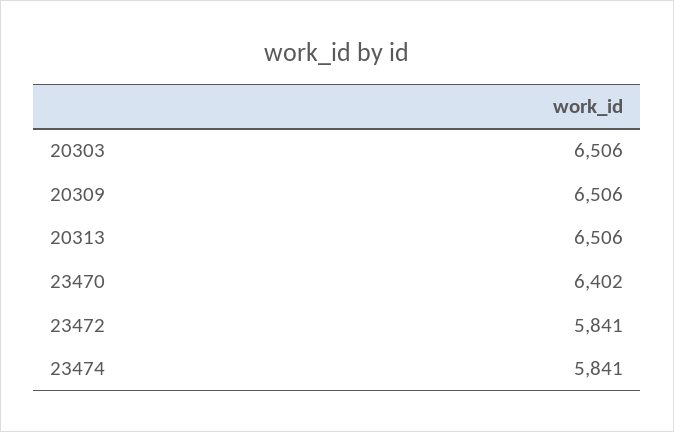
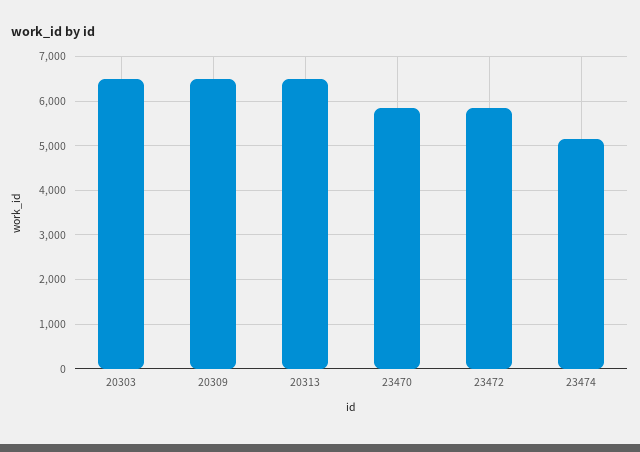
  {
    "20303": 6506,
    "20309": 6506,
    "20313": 6506,
-   "23470": 6402,
+   "23470": 5800,
    "23472": 5841,
-   "23474": 5841
+   "23474": 5200
  }

